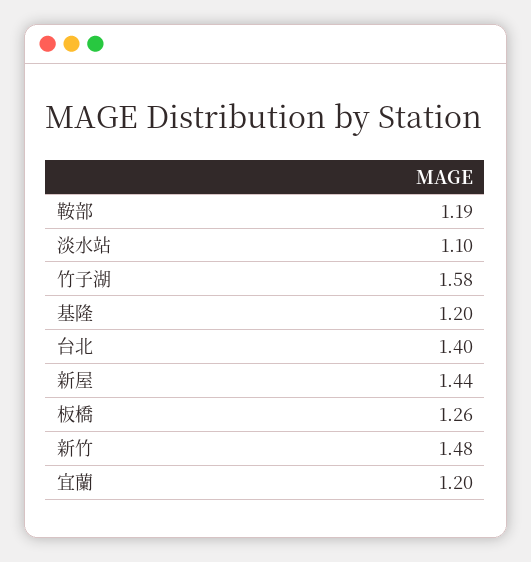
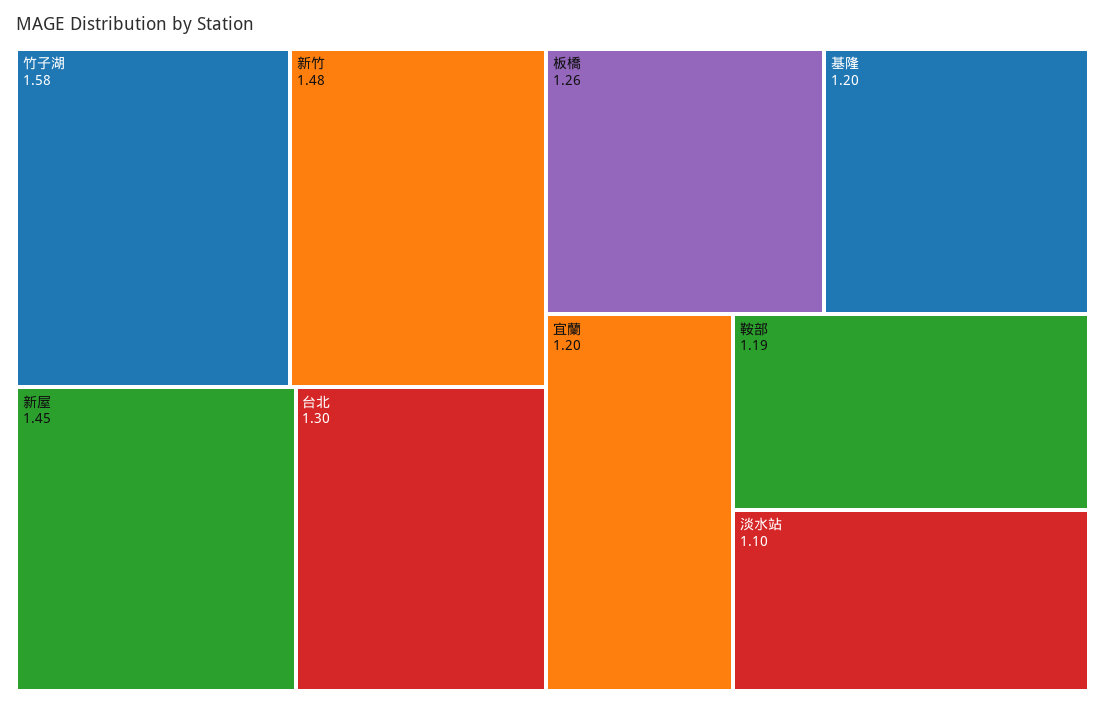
  {
    "鞍部": 1.19,
    "淡水站": 1.1,
    "竹子湖": 1.58,
    "基隆": 1.2,
-   "台北": 1.4,
+   "台北": 1.3,
-   "新屋": 1.44,
+   "新屋": 1.45,
    "板橋": 1.26,
    "新竹": 1.48,
    "宜蘭": 1.2
  }

